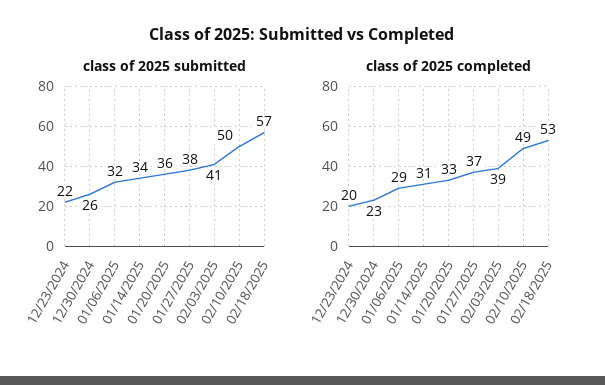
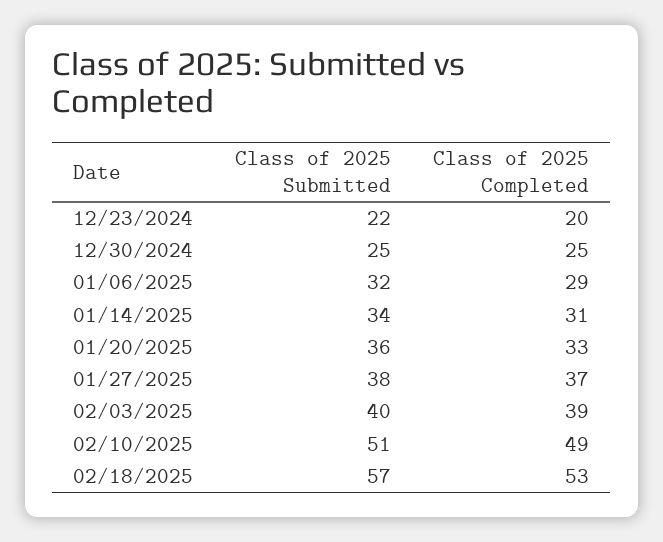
  {
    "class of 2025 submitted": {
      "12/23/2024": 22,
-     "12/30/2024": 26,
+     "12/30/2024": 25,
      "01/06/2025": 32,
      "01/14/2025": 34,
      "01/20/2025": 36,
      "01/27/2025": 38,
-     "02/03/2025": 41,
+     "02/03/2025": 40,
-     "02/10/2025": 50,
+     "02/10/2025": 51,
      "02/18/2025": 57
    },
    "class of 2025 completed": {
      "12/23/2024": 20,
-     "12/30/2024": 23,
+     "12/30/2024": 25,
      "01/06/2025": 29,
      "01/14/2025": 31,
      "01/20/2025": 33,
      "01/27/2025": 37,
      "02/03/2025": 39,
      "02/10/2025": 49,
      "02/18/2025": 53
    }
  }

